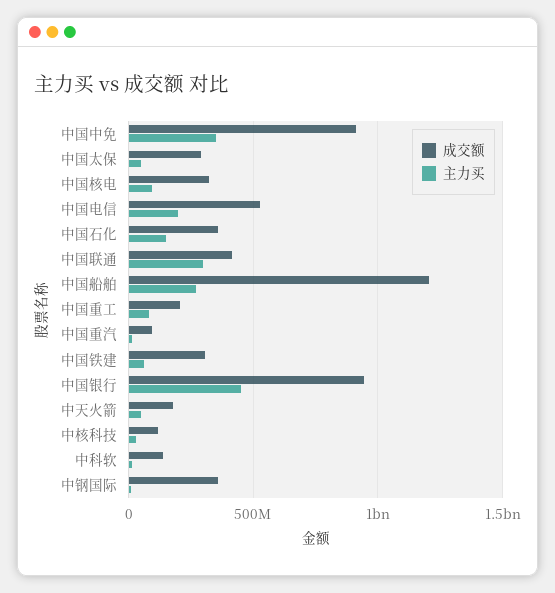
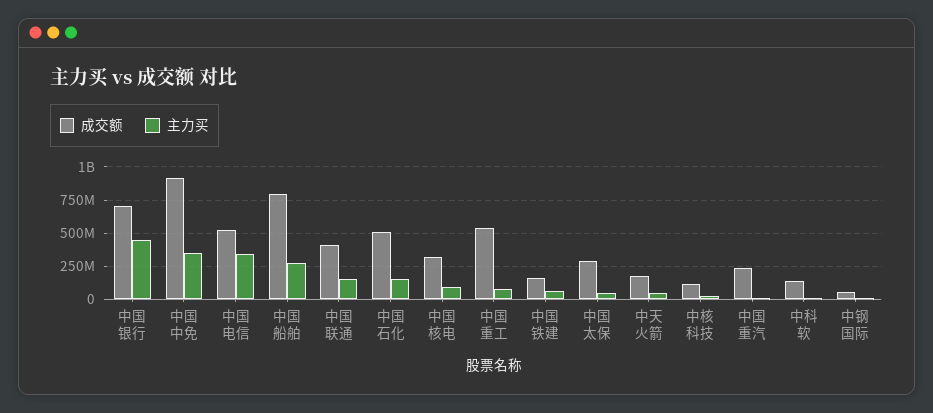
  {
    "成交额": {
      "中国中免": 900000000,
      "中国太保": 300000000,
      "中国核电": 300000000,
      "中国电信": 550000000,
-     "中国石化": 350000000,
+     "中国石化": 500000000,
      "中国联通": 400000000,
-     "中国船舶": 1200000000,
+     "中国船舶": 800000000,
-     "中国重工": 200000000,
+     "中国重工": 550000000,
-     "中国重汽": 100000000,
+     "中国重汽": 250000000,
-     "中国铁建": 300000000,
+     "中国铁建": 150000000,
-     "中国银行": 950000000,
+     "中国银行": 700000000,
      "中天火箭": 200000000,
      "中核科技": 100000000,
      "中科软": 150000000,
-     "中钢国际": 350000000
+     "中钢国际": 50000000
    },
    "主力买": {
      "中国中免": 350000000,
      "中国太保": 50000000,
      "中国核电": 100000000,
-     "中国电信": 200000000,
+     "中国电信": 350000000,
      "中国石化": 150000000,
-     "中国联通": 300000000,
+     "中国联通": 150000000,
      "中国船舶": 250000000,
      "中国重工": 100000000,
      "中国重汽": 0,
      "中国铁建": 50000000,
      "中国银行": 450000000,
      "中天火箭": 50000000,
      "中核科技": 50000000,
      "中科软": 0,
      "中钢国际": 0
    }
  }

